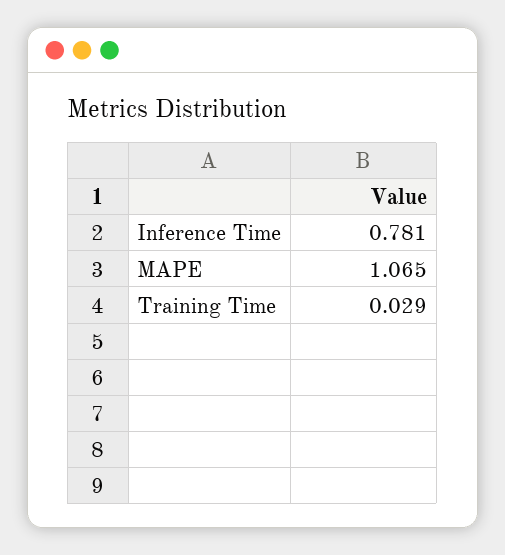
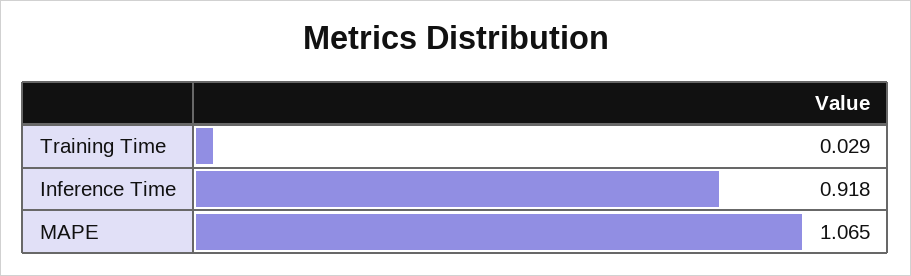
  {
-   "Inference Time": 0.781,
+   "Inference Time": 0.918,
    "MAPE": 1.065,
    "Training Time": 0.029
  }

